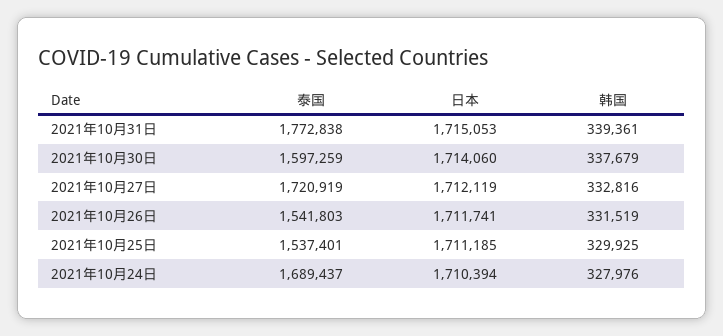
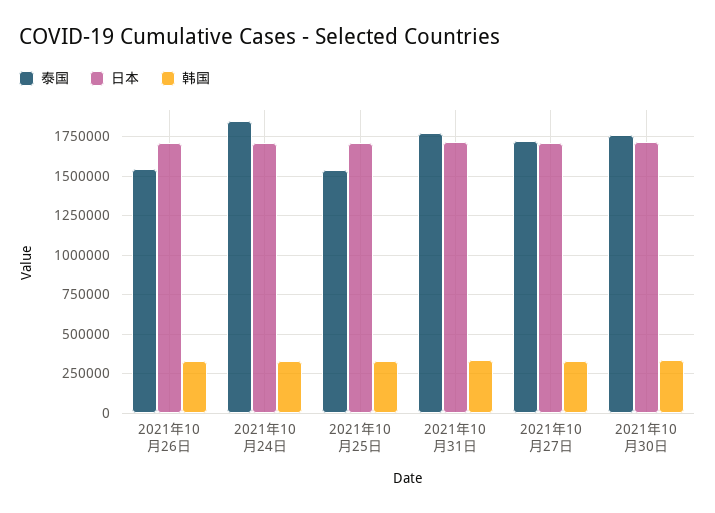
  {
    "泰国": {
      "2021年10月31日": 1772838,
-     "2021年10月30日": 1597259,
+     "2021年10月30日": 1750000,
      "2021年10月27日": 1720919,
      "2021年10月26日": 1541803,
      "2021年10月25日": 1537401,
-     "2021年10月24日": 1689437
+     "2021年10月24日": 1850000
    },
    "日本": {
      "2021年10月31日": 1715053,
      "2021年10月30日": 1714060,
      "2021年10月27日": 1712119,
      "2021年10月26日": 1711741,
      "2021年10月25日": 1711185,
      "2021年10月24日": 1710394
    },
    "韩国": {
      "2021年10月31日": 339361,
      "2021年10月30日": 337679,
      "2021年10月27日": 332816,
      "2021年10月26日": 331519,
      "2021年10月25日": 329925,
      "2021年10月24日": 327976
    }
  }

